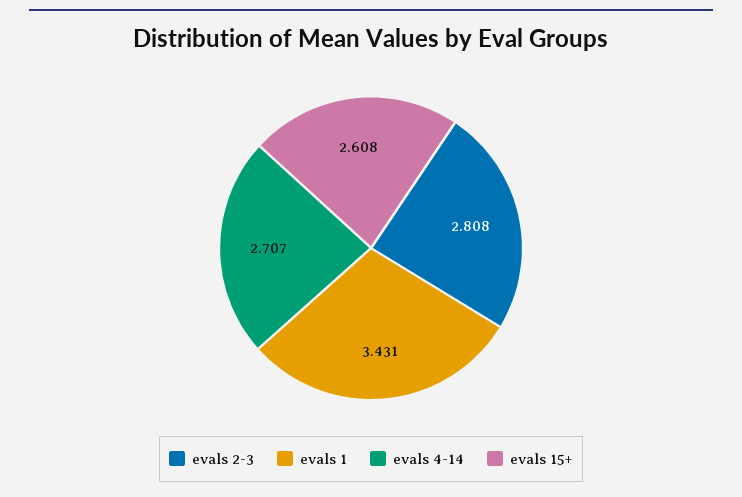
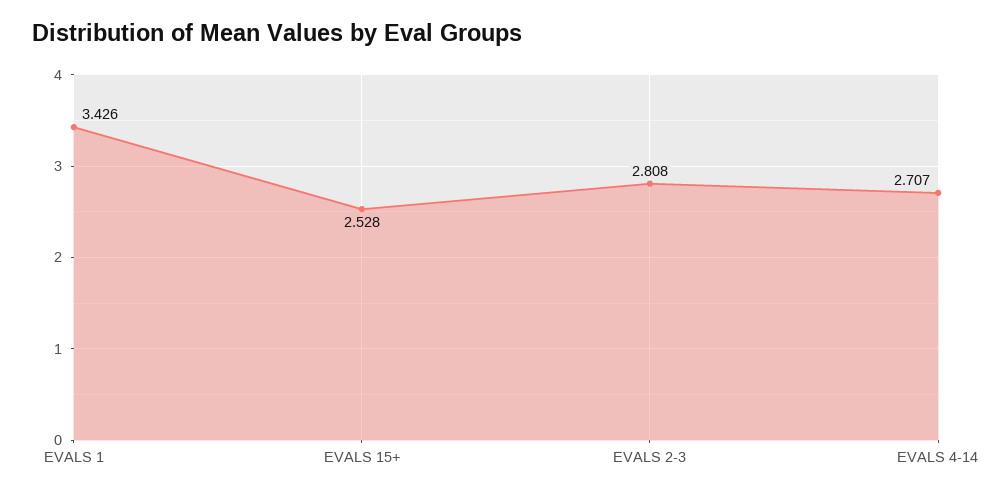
  {
    "evals 2-3": 2.808,
-   "evals 1": 3.431,
+   "evals 1": 3.426,
    "evals 4-14": 2.707,
-   "evals 15+": 2.608
+   "evals 15+": 2.528
  }

